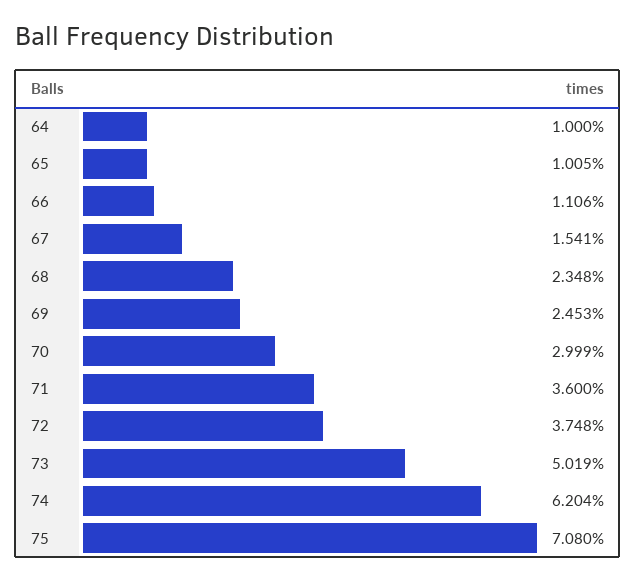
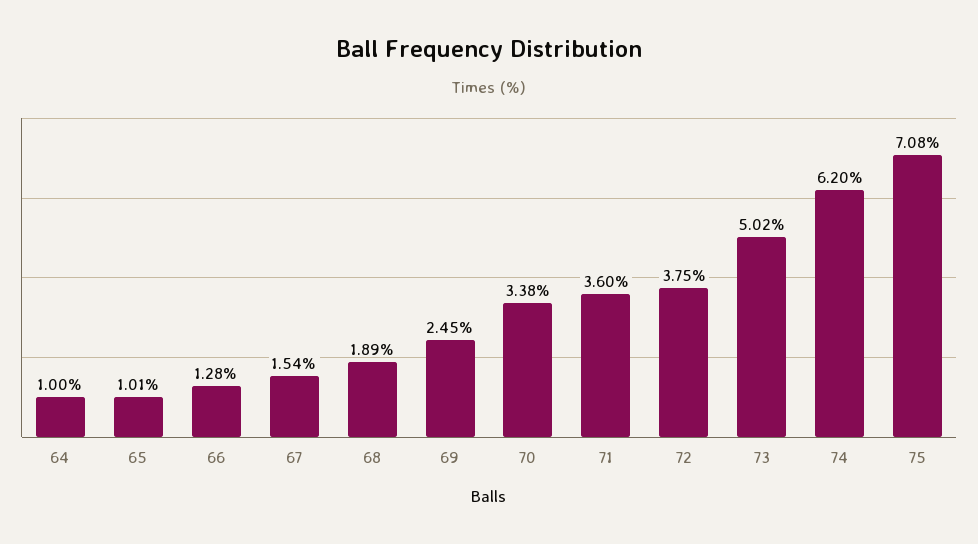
  {
    "64": 1,
    "65": 1.005,
-   "66": 1.106,
+   "66": 1.28,
    "67": 1.541,
-   "68": 2.348,
+   "68": 1.89,
    "69": 2.453,
-   "70": 2.999,
+   "70": 3.38,
    "71": 3.6,
    "72": 3.748,
    "73": 5.019,
    "74": 6.204,
    "75": 7.08
  }

